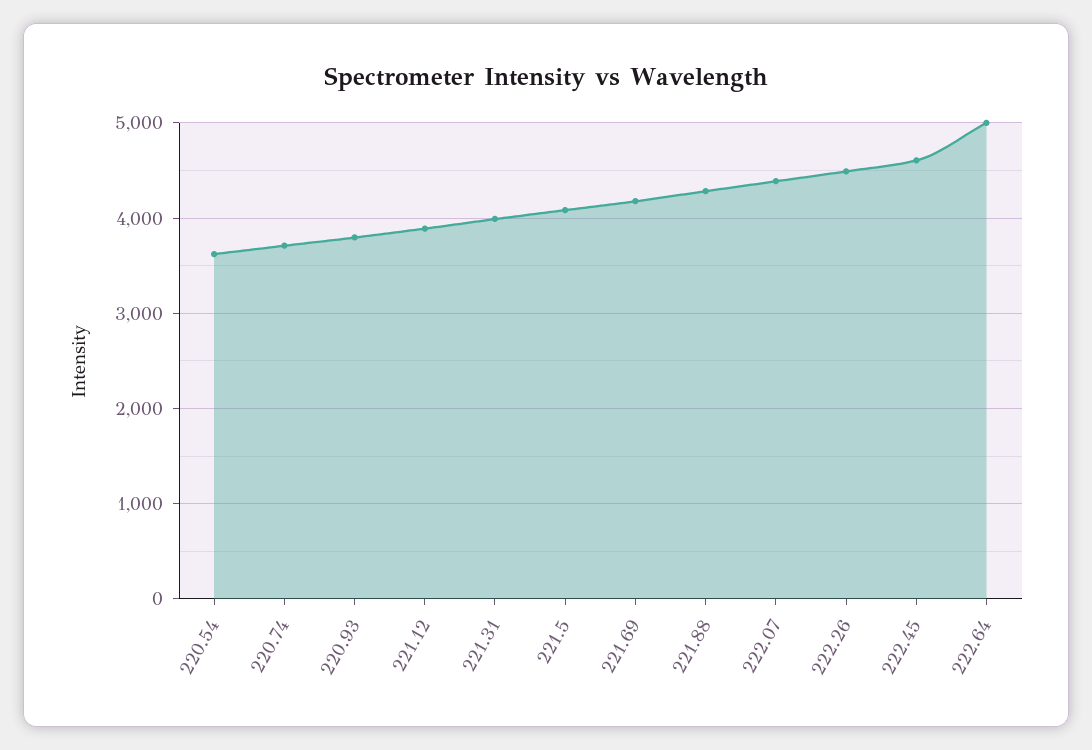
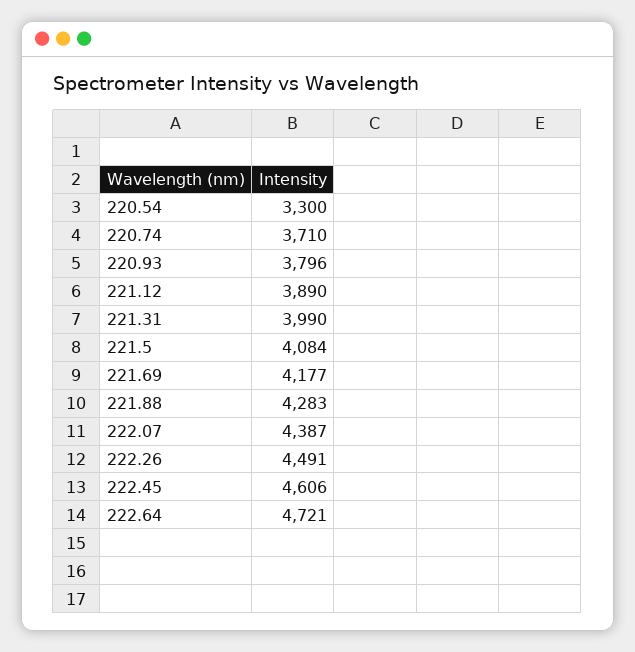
  {
-   "220.54": 3600,
+   "220.54": 3300,
    "220.74": 3710,
    "220.93": 3796,
    "221.12": 3890,
    "221.31": 3990,
    "221.5": 4084,
    "221.69": 4177,
    "221.88": 4283,
    "222.07": 4387,
    "222.26": 4491,
    "222.45": 4606,
-   "222.64": 5000
+   "222.64": 4721
  }

